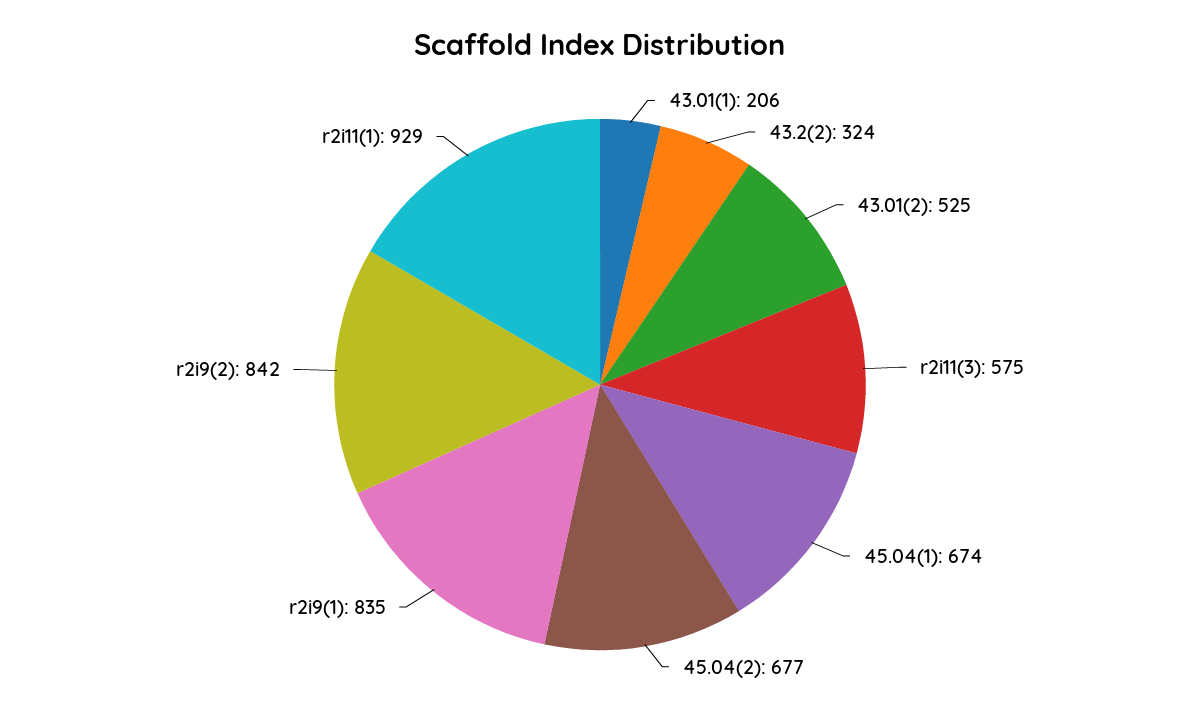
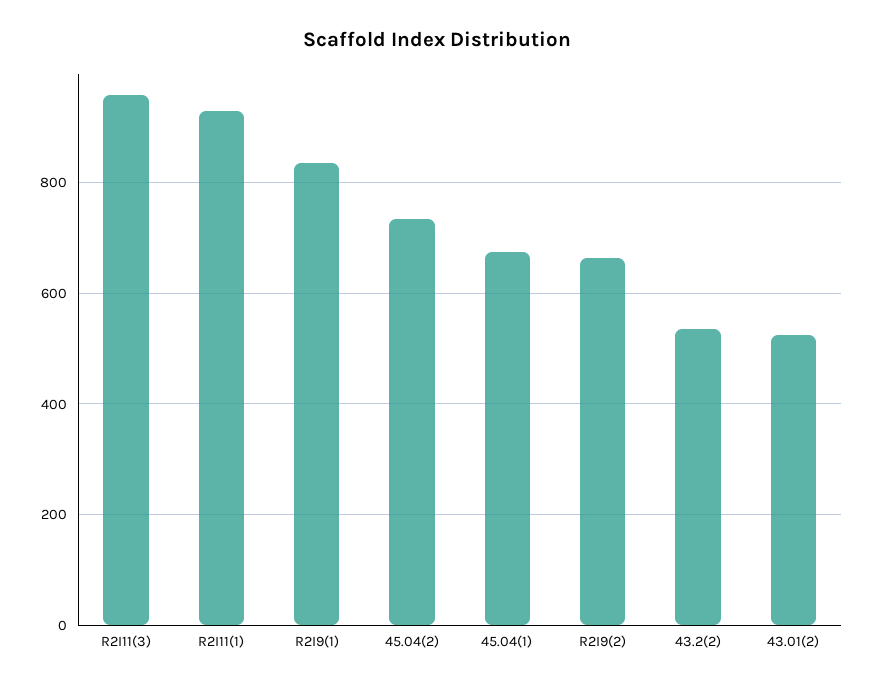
  {
-   "43.01(1)": 206,
-   "43.2(2)": 324,
+   "43.2(2)": 540,
    "43.01(2)": 525,
-   "r2i11(3)": 575,
+   "r2i11(3)": 960,
    "45.04(1)": 674,
-   "45.04(2)": 677,
+   "45.04(2)": 740,
    "r2i9(1)": 835,
-   "r2i9(2)": 842,
+   "r2i9(2)": 660,
    "r2i11(1)": 929
  }

